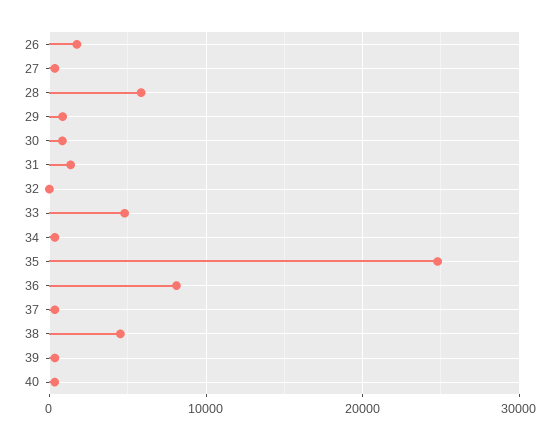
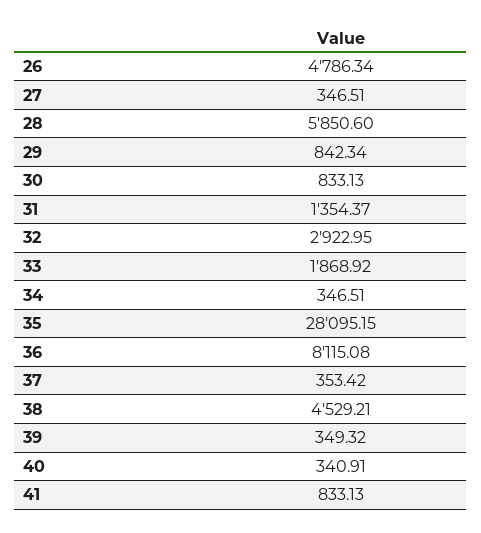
  {
-   "26": 2000,
+   "26": 4786.34,
    "27": 346.51,
    "28": 5850.6,
    "29": 842.34,
    "30": 833.13,
    "31": 1354.37,
-   "32": 0,
+   "32": 2922.95,
-   "33": 5000,
+   "33": 1868.92,
    "34": 346.51,
-   "35": 25000,
+   "35": 28095.15,
    "36": 8115.08,
    "37": 353.42,
    "38": 4529.21,
    "39": 349.32,
-   "40": 340.91
+   "40": 340.91,
+   "41": 833.13
  }

